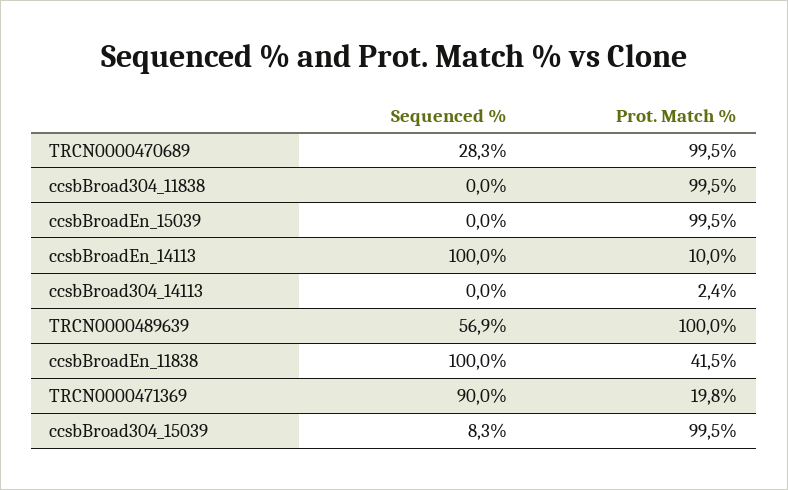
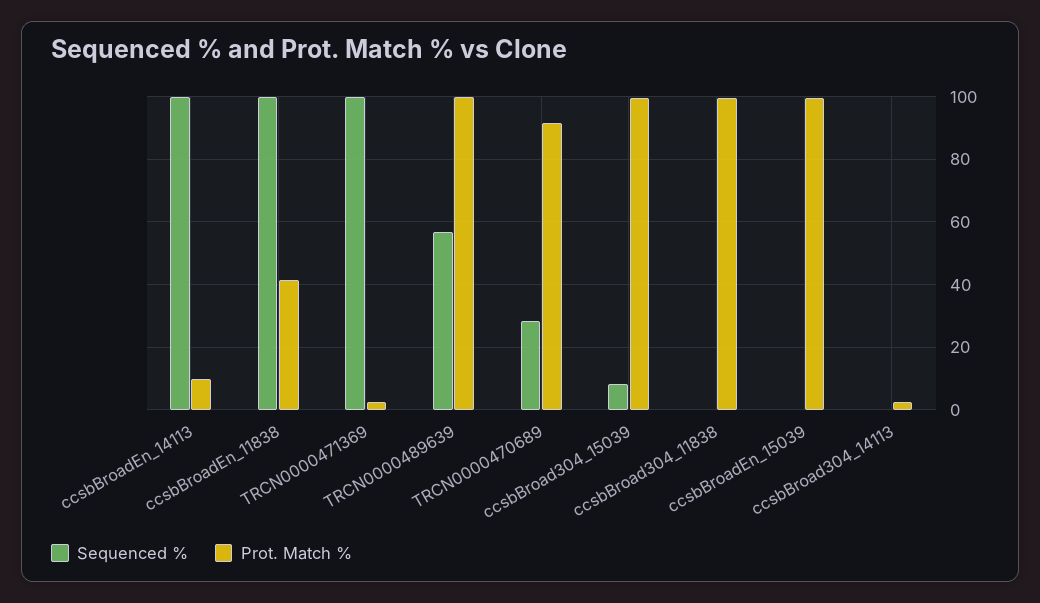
  {
    "Sequenced %": {
      "TRCN0000470689": 28.3,
      "ccsbBroad304_11838": 0,
      "ccsbBroadEn_15039": 0,
      "ccsbBroadEn_14113": 100,
      "ccsbBroad304_14113": 0,
      "TRCN0000489639": 56.9,
      "ccsbBroadEn_11838": 100,
-     "TRCN0000471369": 90,
+     "TRCN0000471369": 100,
      "ccsbBroad304_15039": 8.3
    },
    "Prot. Match %": {
-     "TRCN0000470689": 99.5,
+     "TRCN0000470689": 92,
      "ccsbBroad304_11838": 99.5,
      "ccsbBroadEn_15039": 99.5,
      "ccsbBroadEn_14113": 10,
      "ccsbBroad304_14113": 2.4,
      "TRCN0000489639": 100,
      "ccsbBroadEn_11838": 41.5,
-     "TRCN0000471369": 19.8,
+     "TRCN0000471369": 2,
      "ccsbBroad304_15039": 99.5
    }
  }

